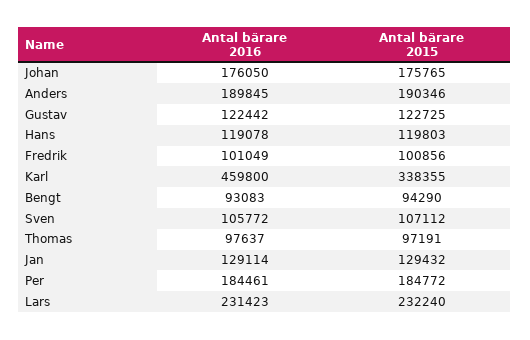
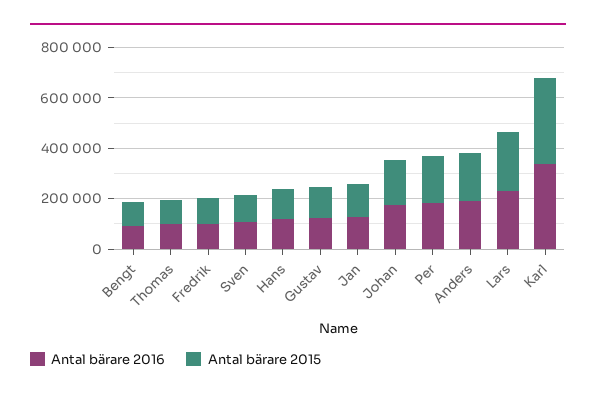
  {
    "Antal bärare 2016": {
      "Johan": 176050,
      "Anders": 189845,
      "Gustav": 122442,
      "Hans": 119078,
      "Fredrik": 101049,
-     "Karl": 459800,
+     "Karl": 350000,
      "Bengt": 93083,
      "Sven": 105772,
      "Thomas": 97637,
      "Jan": 129114,
      "Per": 184461,
      "Lars": 231423
    },
    "Antal bärare 2015": {
      "Johan": 175765,
      "Anders": 190346,
      "Gustav": 122725,
      "Hans": 119803,
      "Fredrik": 100856,
      "Karl": 338355,
      "Bengt": 94290,
      "Sven": 107112,
      "Thomas": 97191,
      "Jan": 129432,
      "Per": 184772,
      "Lars": 232240
    }
  }

